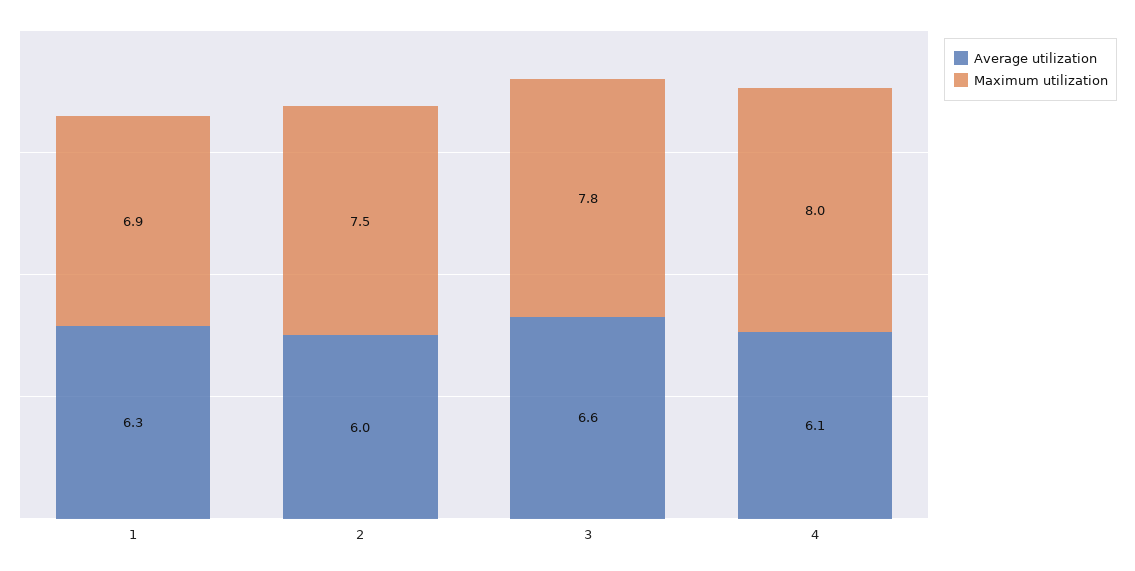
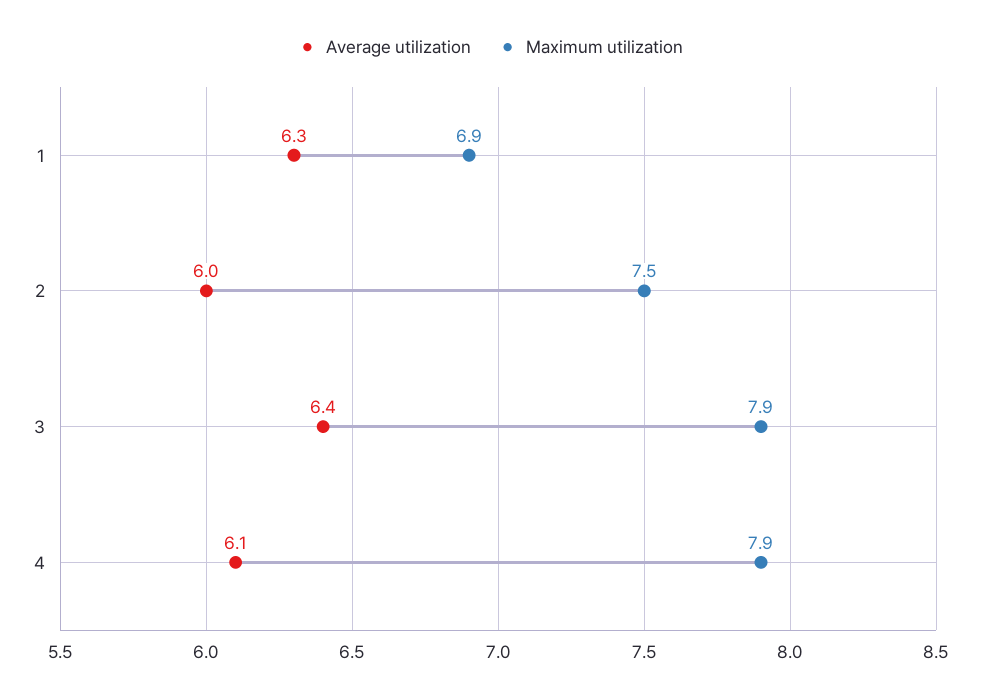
  {
    "Average utilization": {
      "1": 6.3,
      "2": 6,
-     "3": 6.6,
+     "3": 6.4,
      "4": 6.1
    },
    "Maximum utilization": {
      "1": 6.9,
      "2": 7.5,
-     "3": 7.8,
+     "3": 7.9,
-     "4": 8
+     "4": 7.9
    }
  }

